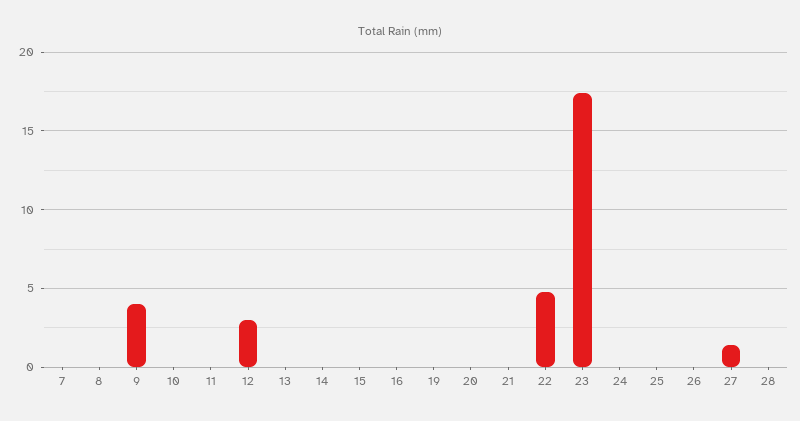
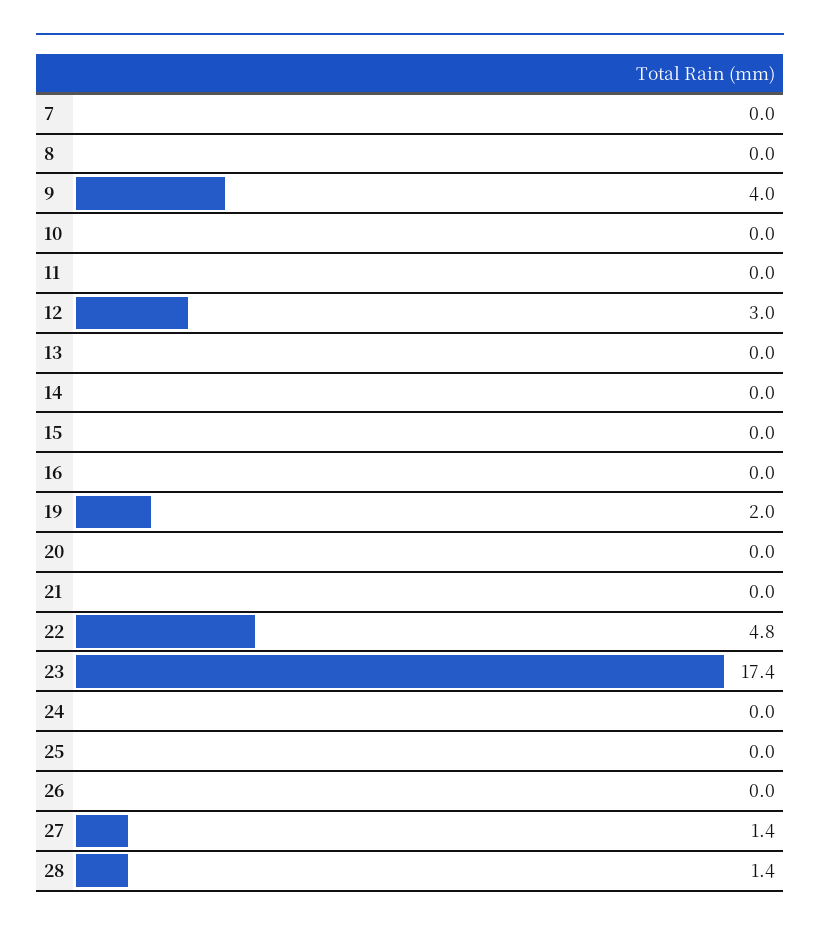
  {
    "7": 0,
    "8": 0,
    "9": 4,
    "10": 0,
    "11": 0,
    "12": 3,
    "13": 0,
    "14": 0,
    "15": 0,
    "16": 0,
-   "19": 0,
+   "19": 2,
    "20": 0,
    "21": 0,
    "22": 4.8,
    "23": 17.4,
    "24": 0,
    "25": 0,
    "26": 0,
    "27": 1.4,
-   "28": 0
+   "28": 1.4
  }

